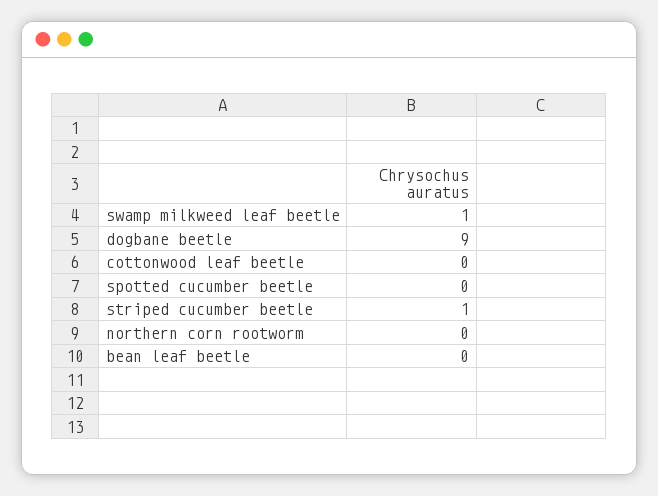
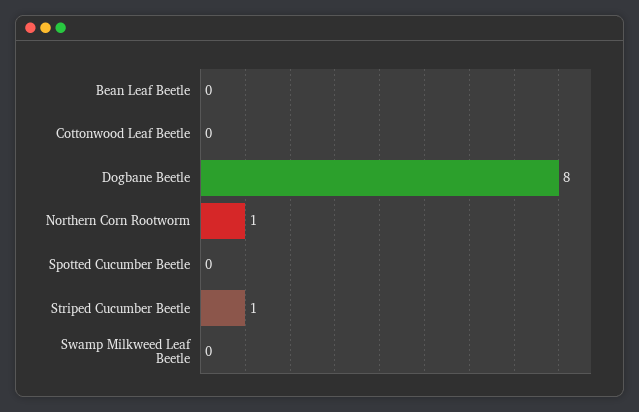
  {
-   "swamp milkweed leaf beetle": 1,
+   "swamp milkweed leaf beetle": 0,
-   "dogbane beetle": 9,
+   "dogbane beetle": 8,
    "cottonwood leaf beetle": 0,
    "spotted cucumber beetle": 0,
    "striped cucumber beetle": 1,
-   "northern corn rootworm": 0,
+   "northern corn rootworm": 1,
    "bean leaf beetle": 0
  }

